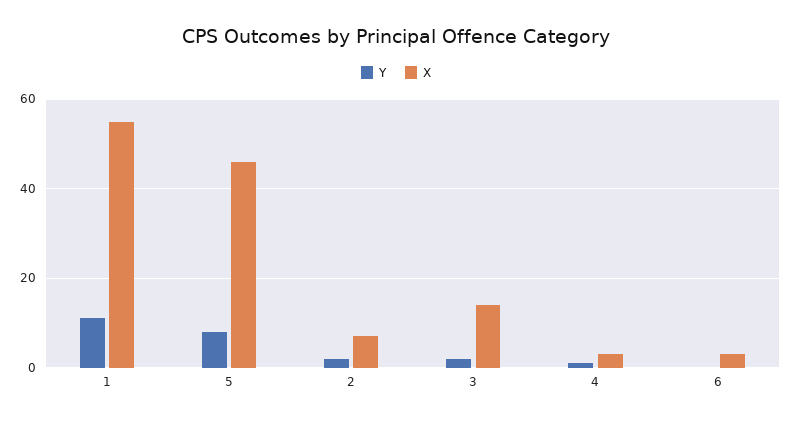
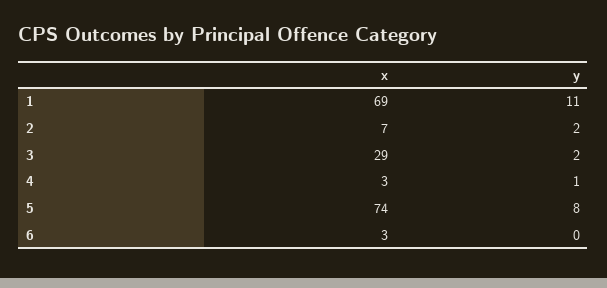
  {
    "Y": {
      "1": 11,
      "5": 8,
      "2": 2,
      "3": 2,
      "4": 1,
      "6": 0
    },
    "X": {
-     "1": 55,
+     "1": 69,
-     "5": 45,
+     "5": 74,
      "2": 7,
-     "3": 15,
+     "3": 29,
      "4": 3,
      "6": 3
    }
  }

